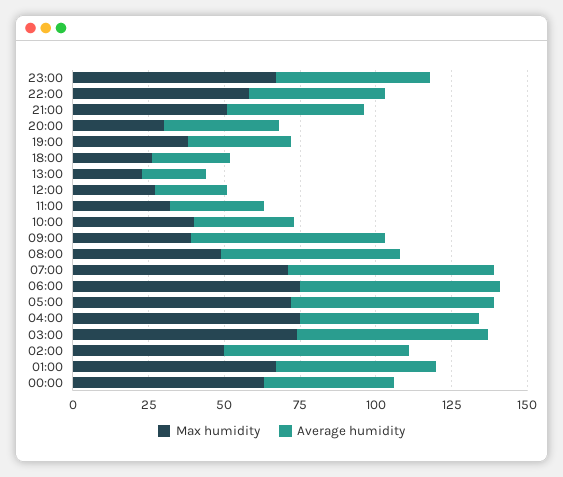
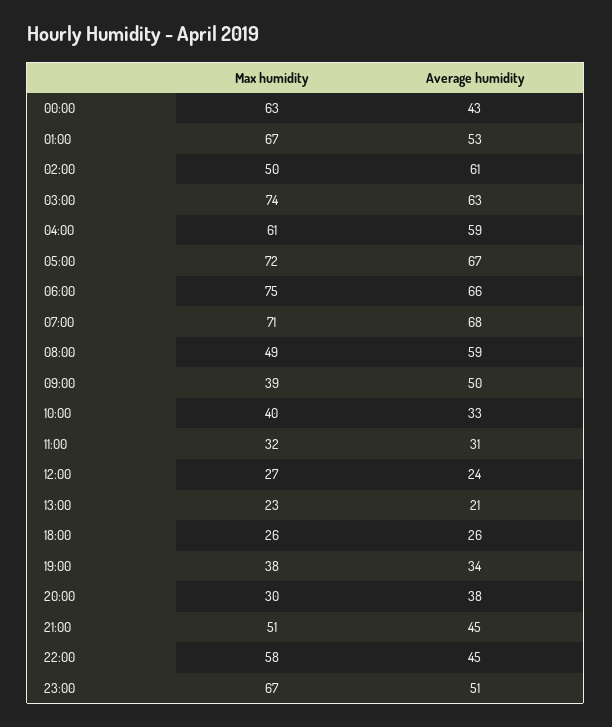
  {
    "Max humidity": {
      "23:00": 67,
      "22:00": 58,
      "21:00": 51,
      "20:00": 30,
      "19:00": 38,
      "18:00": 26,
      "13:00": 23,
      "12:00": 27,
      "11:00": 32,
      "10:00": 40,
      "09:00": 39,
      "08:00": 49,
      "07:00": 71,
      "06:00": 75,
      "05:00": 72,
-     "04:00": 75,
+     "04:00": 61,
      "03:00": 74,
      "02:00": 50,
      "01:00": 67,
      "00:00": 63
    },
    "Average humidity": {
      "23:00": 51,
      "22:00": 45,
      "21:00": 45,
      "20:00": 38,
      "19:00": 34,
      "18:00": 26,
      "13:00": 21,
      "12:00": 24,
      "11:00": 31,
      "10:00": 33,
-     "09:00": 65,
+     "09:00": 50,
      "08:00": 59,
      "07:00": 68,
      "06:00": 66,
      "05:00": 67,
      "04:00": 59,
      "03:00": 63,
      "02:00": 61,
      "01:00": 53,
      "00:00": 43
    }
  }

